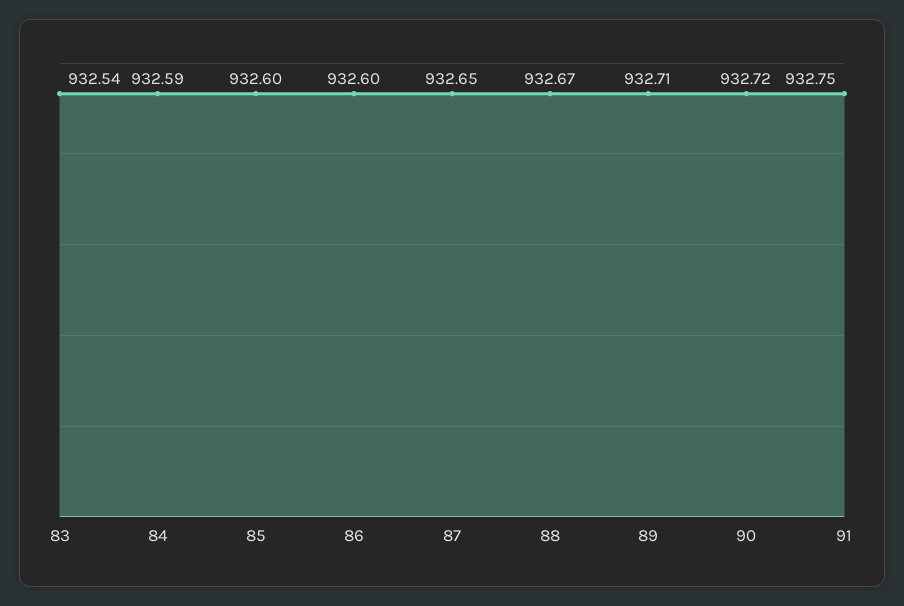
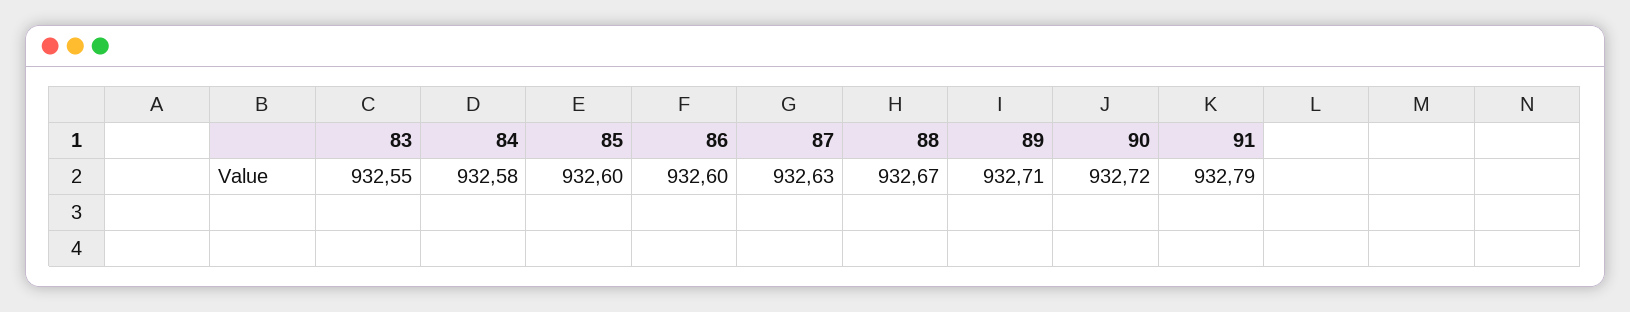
  {
-   "83": 932.54,
+   "83": 932.55,
-   "84": 932.59,
+   "84": 932.58,
    "85": 932.6,
    "86": 932.6,
-   "87": 932.65,
+   "87": 932.63,
    "88": 932.67,
    "89": 932.71,
    "90": 932.72,
-   "91": 932.75
+   "91": 932.79
  }

